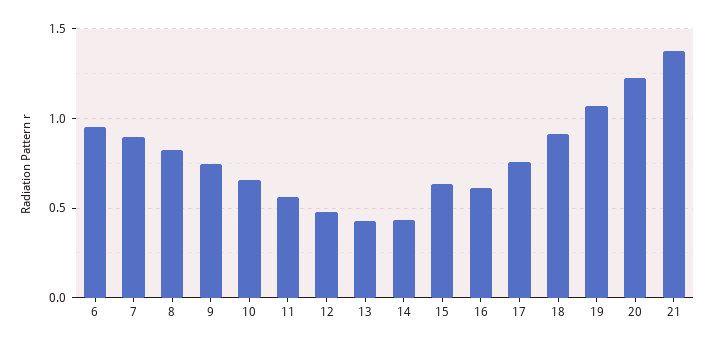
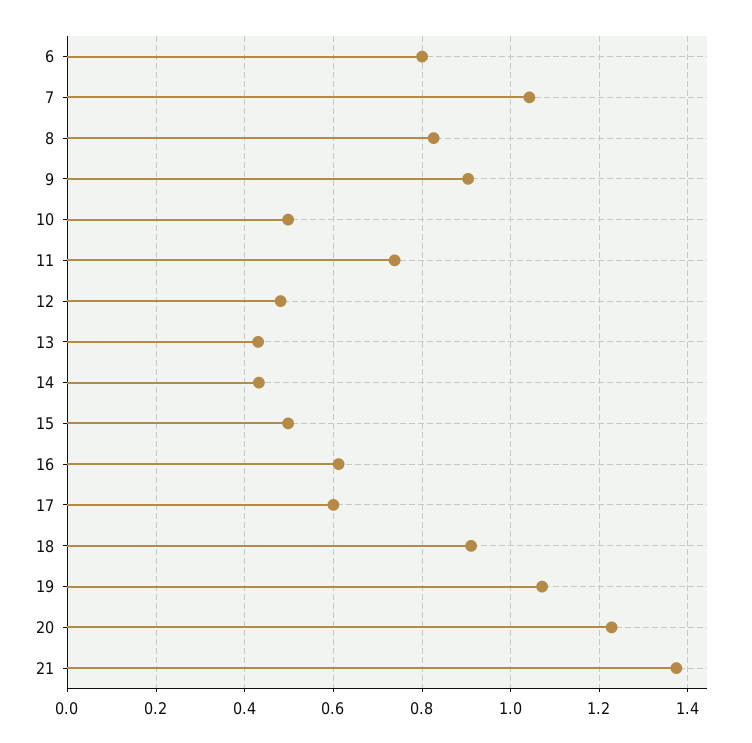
  {
-   "6": 0.95,
+   "6": 0.8,
-   "7": 0.9,
+   "7": 1.04,
    "8": 0.82,
-   "9": 0.75,
+   "9": 0.9,
-   "10": 0.65,
+   "10": 0.5,
-   "11": 0.55,
+   "11": 0.74,
    "12": 0.48,
    "13": 0.44,
    "14": 0.44,
-   "15": 0.65,
+   "15": 0.5,
    "16": 0.62,
-   "17": 0.75,
+   "17": 0.6,
    "18": 0.92,
    "19": 1.08,
    "20": 1.22,
    "21": 1.38
  }

